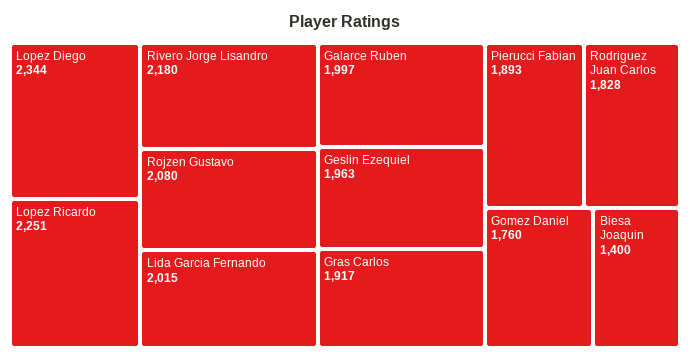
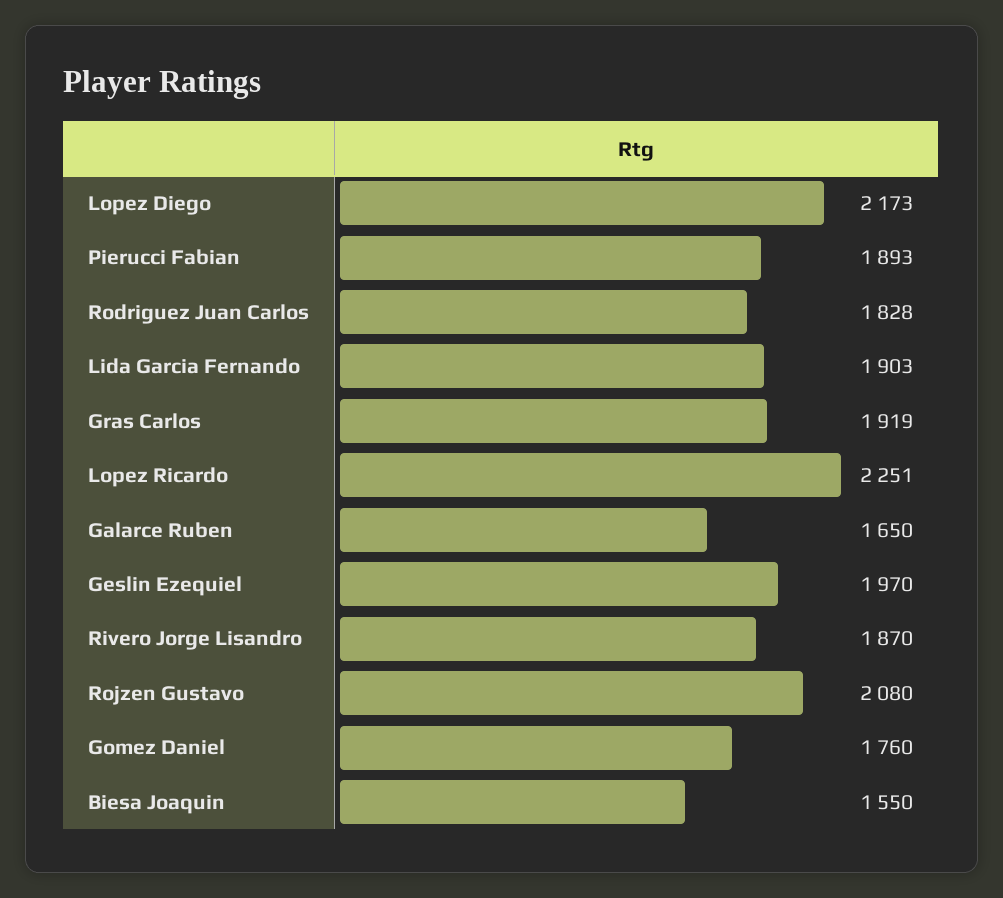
  {
-   "Lopez Diego": 2344,
+   "Lopez Diego": 2173,
    "Lopez Ricardo": 2251,
-   "Rivero Jorge Lisandro": 2180,
+   "Rivero Jorge Lisandro": 1870,
    "Rojzen Gustavo": 2080,
-   "Lida Garcia Fernando": 2015,
+   "Lida Garcia Fernando": 1903,
-   "Galarce Ruben": 1997,
+   "Galarce Ruben": 1650,
-   "Geslin Ezequiel": 1963,
+   "Geslin Ezequiel": 1970,
-   "Gras Carlos": 1917,
+   "Gras Carlos": 1919,
    "Pierucci Fabian": 1893,
    "Rodriguez Juan Carlos": 1828,
    "Gomez Daniel": 1760,
-   "Biesa Joaquin": 1400
+   "Biesa Joaquin": 1550
  }

